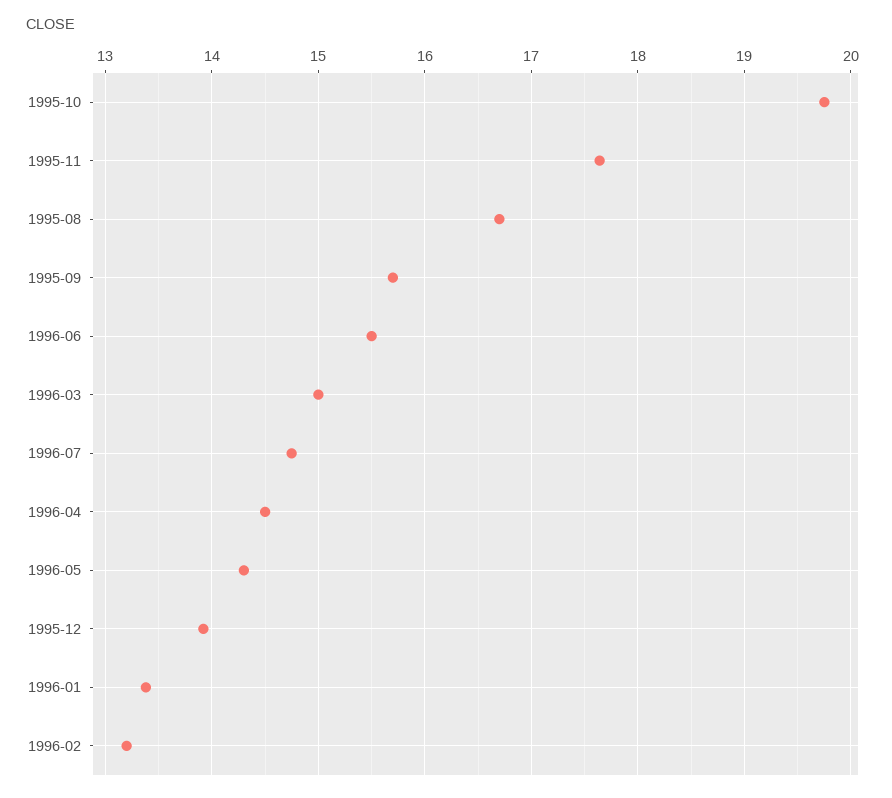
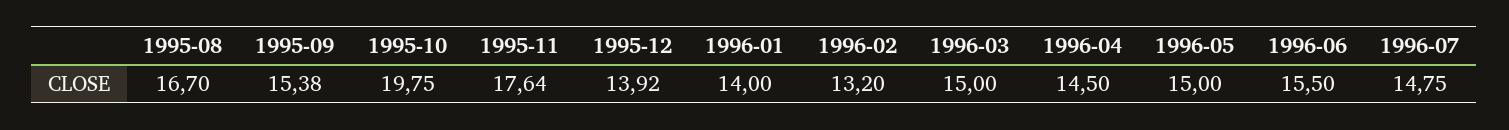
  {
    "1995-10": 19.75,
    "1995-11": 17.64,
    "1995-08": 16.7,
-   "1995-09": 15.7,
+   "1995-09": 15.38,
    "1996-06": 15.5,
    "1996-03": 15,
    "1996-07": 14.75,
    "1996-04": 14.5,
-   "1996-05": 14.3,
+   "1996-05": 15,
    "1995-12": 13.92,
-   "1996-01": 13.4,
+   "1996-01": 14,
    "1996-02": 13.2
  }

